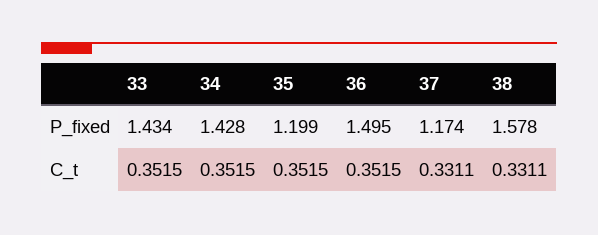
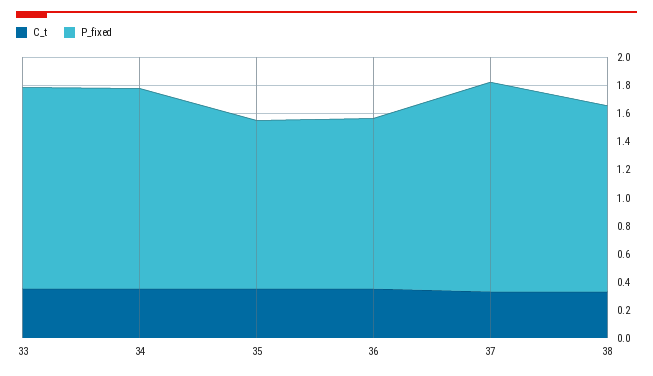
  {
    "P_fixed": {
      "33": 1.434,
      "34": 1.428,
      "35": 1.199,
-     "36": 1.495,
+     "36": 1.2,
-     "37": 1.174,
+     "37": 1.5,
-     "38": 1.578
+     "38": 1.3
    },
    "C_t": {
      "33": 0.3515,
      "34": 0.3515,
      "35": 0.3515,
      "36": 0.3515,
      "37": 0.3311,
      "38": 0.3311
    }
  }

